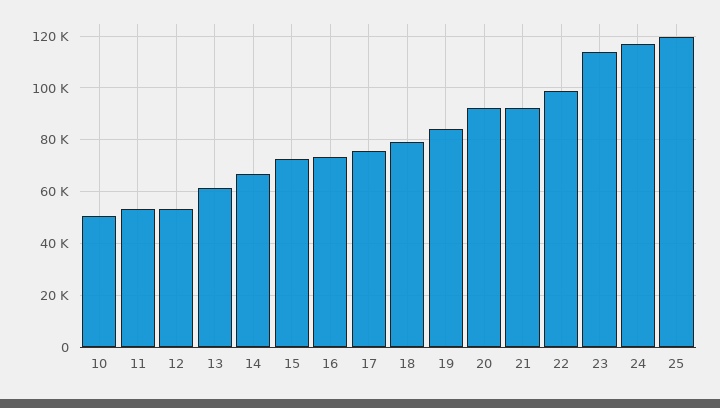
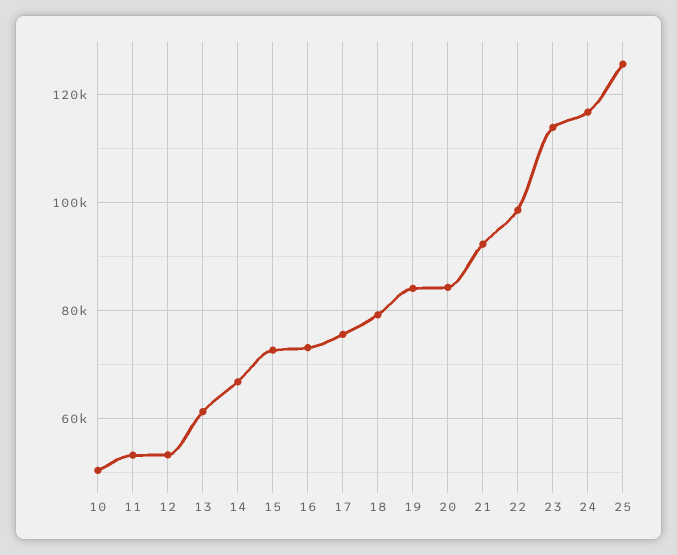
  {
    "10": 50000,
    "11": 54000,
    "12": 54000,
    "13": 62000,
    "14": 66000,
    "15": 72000,
    "16": 74000,
    "17": 76000,
    "18": 80000,
    "19": 84000,
-   "20": 92500,
+   "20": 84000,
    "21": 92000,
    "22": 98000,
    "23": 114000,
    "24": 116000,
-   "25": 120000
+   "25": 126000
  }

